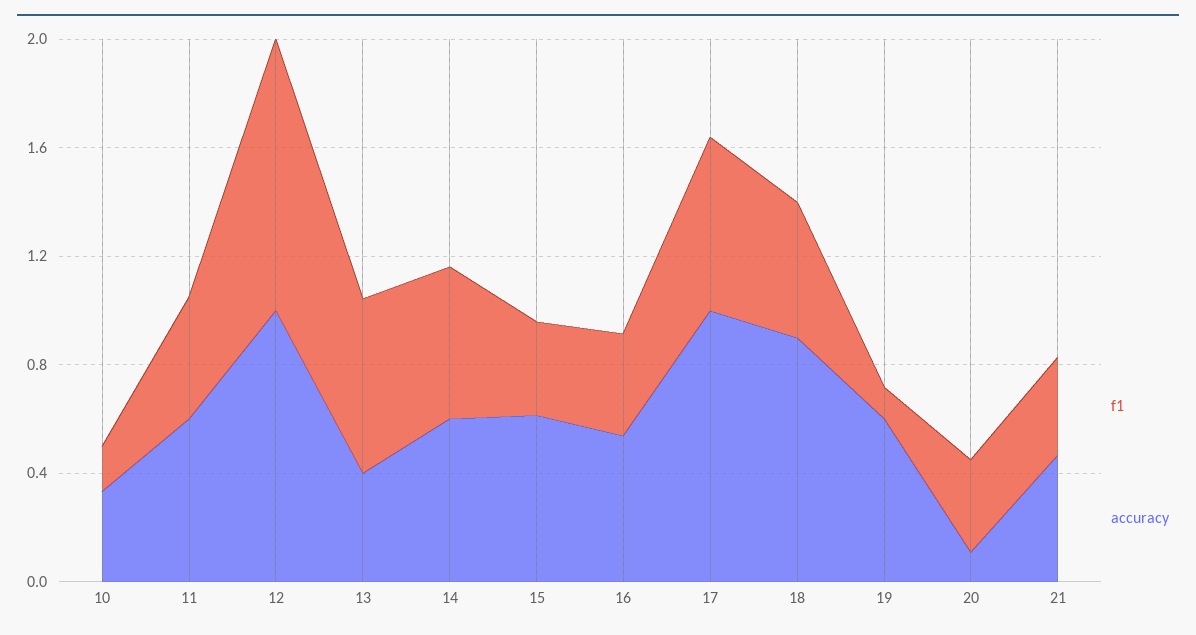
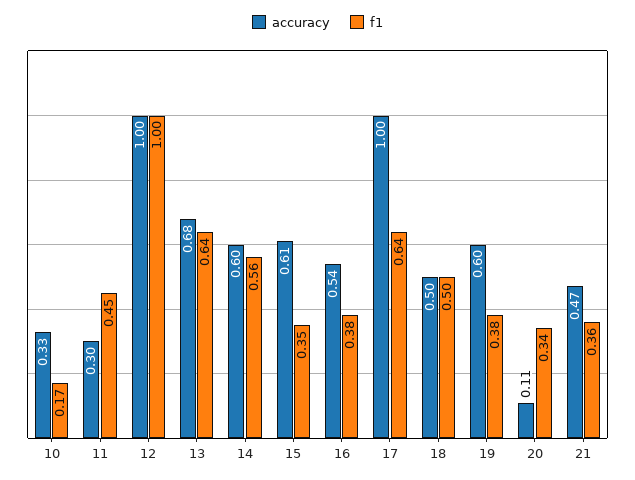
  {
    "f1": {
      "10": 0.17,
      "11": 0.45,
      "12": 1,
      "13": 0.64,
      "14": 0.56,
      "15": 0.35,
      "16": 0.38,
      "17": 0.64,
      "18": 0.5,
-     "19": 0.1,
+     "19": 0.38,
      "20": 0.34,
      "21": 0.36
    },
    "accuracy": {
      "10": 0.33,
-     "11": 0.6,
+     "11": 0.3,
      "12": 1,
-     "13": 0.4,
+     "13": 0.68,
      "14": 0.6,
      "15": 0.61,
      "16": 0.54,
      "17": 1,
-     "18": 0.9,
+     "18": 0.5,
      "19": 0.6,
      "20": 0.11,
      "21": 0.47
    }
  }

